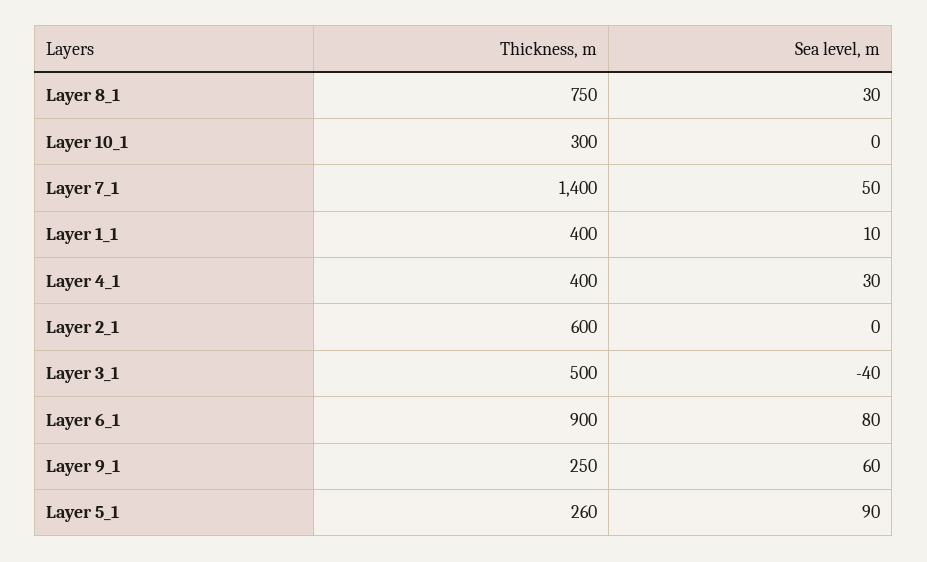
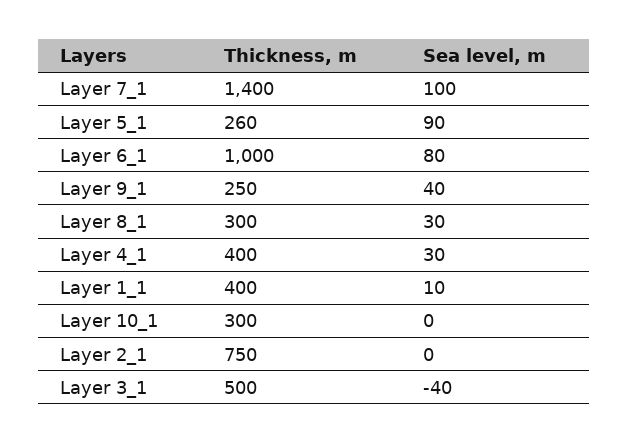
  {
    "Thickness, m": {
-     "Layer 8_1": 750,
+     "Layer 8_1": 300,
      "Layer 10_1": 300,
      "Layer 7_1": 1400,
      "Layer 1_1": 400,
      "Layer 4_1": 400,
-     "Layer 2_1": 600,
+     "Layer 2_1": 750,
      "Layer 3_1": 500,
-     "Layer 6_1": 900,
+     "Layer 6_1": 1000,
      "Layer 9_1": 250,
      "Layer 5_1": 260
    },
    "Sea level, m": {
      "Layer 8_1": 30,
      "Layer 10_1": 0,
-     "Layer 7_1": 50,
+     "Layer 7_1": 100,
      "Layer 1_1": 10,
      "Layer 4_1": 30,
      "Layer 2_1": 0,
      "Layer 3_1": -40,
      "Layer 6_1": 80,
-     "Layer 9_1": 60,
+     "Layer 9_1": 40,
      "Layer 5_1": 90
    }
  }

